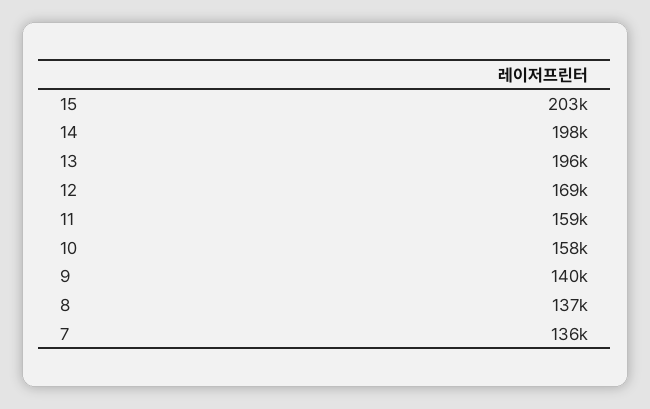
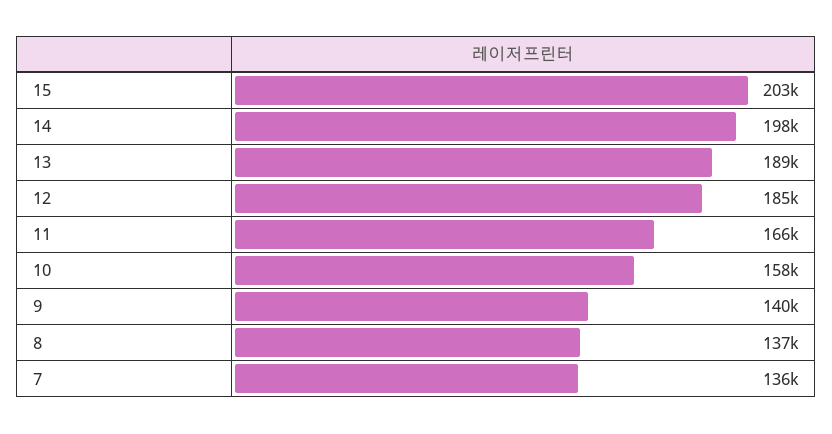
  {
    "15": 203000,
    "14": 198000,
-   "13": 196000,
+   "13": 189000,
-   "12": 169000,
+   "12": 185000,
-   "11": 159000,
+   "11": 166000,
    "10": 158000,
    "9": 140000,
    "8": 137000,
    "7": 136000
  }

